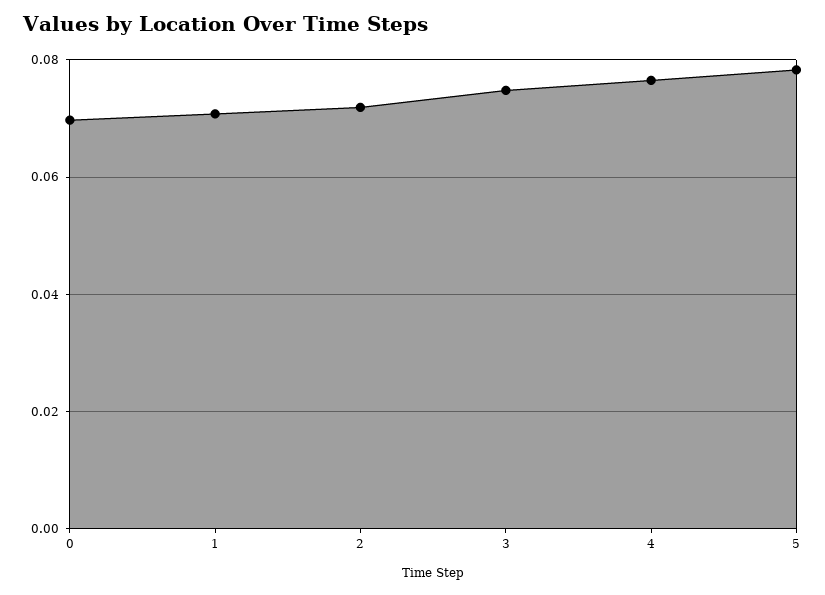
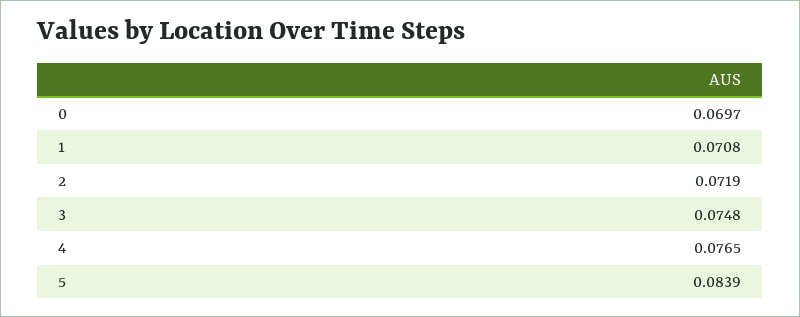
  {
    "0": 0.0697,
    "1": 0.0708,
    "2": 0.0719,
    "3": 0.0748,
    "4": 0.0765,
-   "5": 0.078
+   "5": 0.0839
  }

